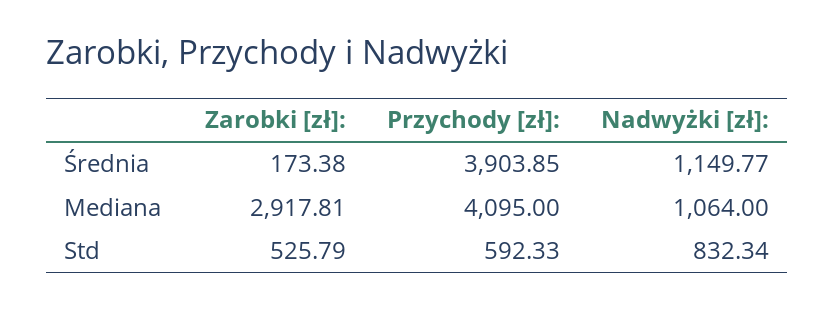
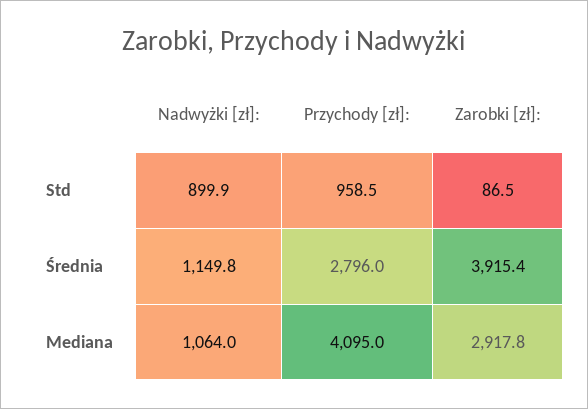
  {
    "Zarobki [zł]:": {
-     "Średnia": 173.38,
+     "Średnia": 3915.4,
      "Mediana": 2917.81,
-     "Std": 525.79
+     "Std": 86.5
    },
    "Przychody [zł]:": {
-     "Średnia": 3903.85,
+     "Średnia": 2796,
      "Mediana": 4095,
-     "Std": 592.33
+     "Std": 958.5
    },
    "Nadwyżki [zł]:": {
      "Średnia": 1149.77,
      "Mediana": 1064,
-     "Std": 832.34
+     "Std": 899.9
    }
  }

